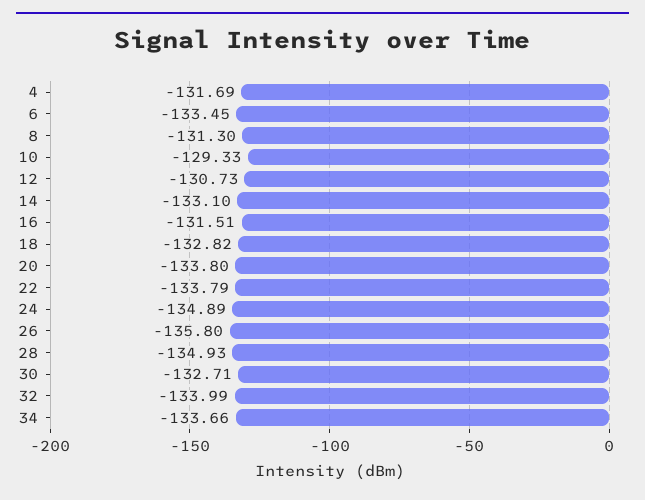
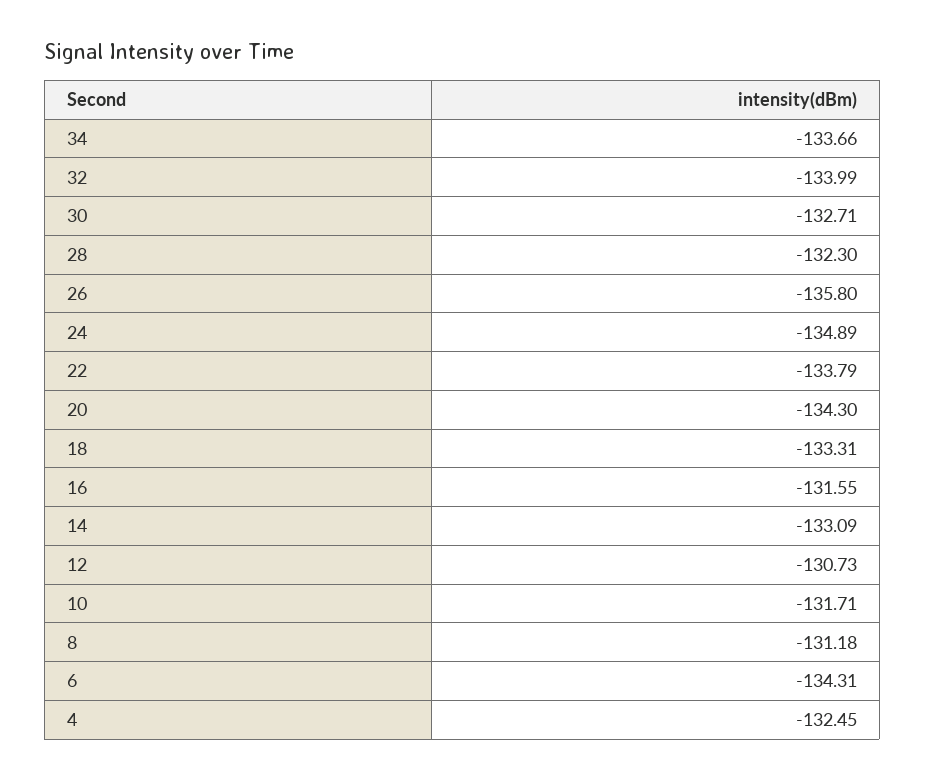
  {
-   "4": -131.69,
+   "4": -132.45,
-   "6": -133.45,
+   "6": -134.31,
-   "8": -131.3,
+   "8": -131.18,
-   "10": -129.33,
+   "10": -131.71,
    "12": -130.73,
-   "14": -133.1,
+   "14": -133.09,
-   "16": -131.51,
+   "16": -131.55,
-   "18": -132.82,
+   "18": -133.31,
-   "20": -133.8,
+   "20": -134.3,
    "22": -133.79,
    "24": -134.89,
    "26": -135.8,
-   "28": -134.93,
+   "28": -132.3,
    "30": -132.71,
    "32": -133.99,
    "34": -133.66
  }

